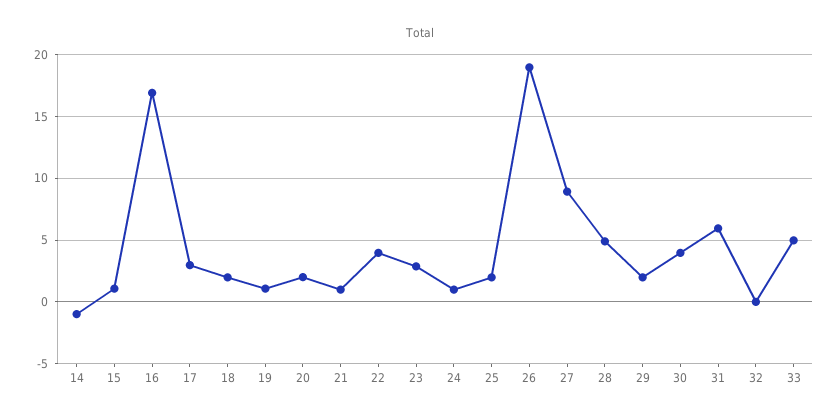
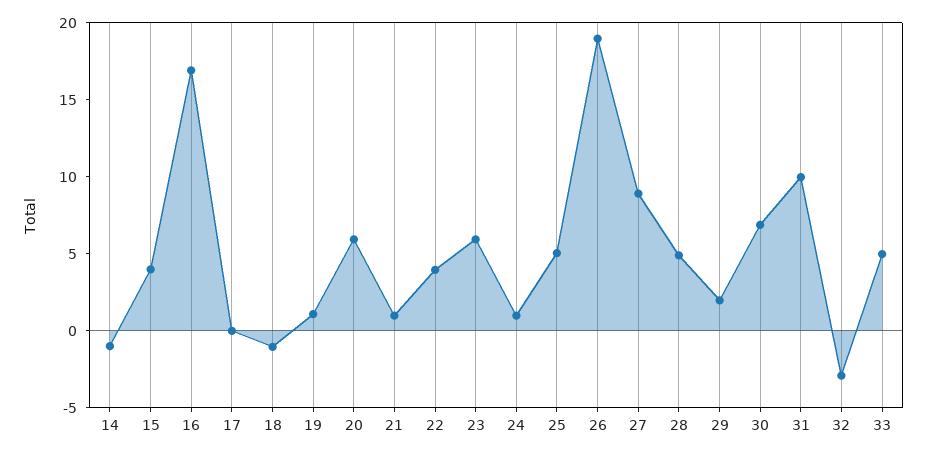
  {
    "14": -1,
-   "15": 1,
+   "15": 4,
    "16": 17,
-   "17": 3,
+   "17": 0,
-   "18": 2,
+   "18": -1,
    "19": 1,
-   "20": 2,
+   "20": 6,
    "21": 1,
    "22": 4,
-   "23": 3,
+   "23": 6,
    "24": 1,
-   "25": 2,
+   "25": 5,
    "26": 19,
    "27": 9,
    "28": 5,
    "29": 2,
-   "30": 4,
+   "30": 7,
-   "31": 6,
+   "31": 10,
-   "32": 0,
+   "32": -3,
    "33": 5
  }

